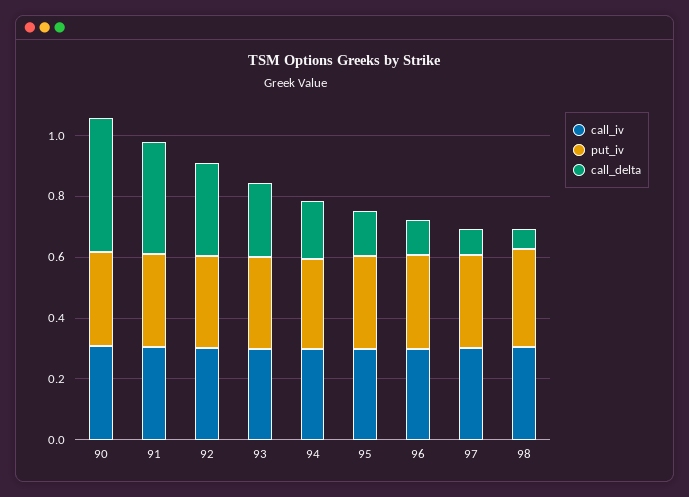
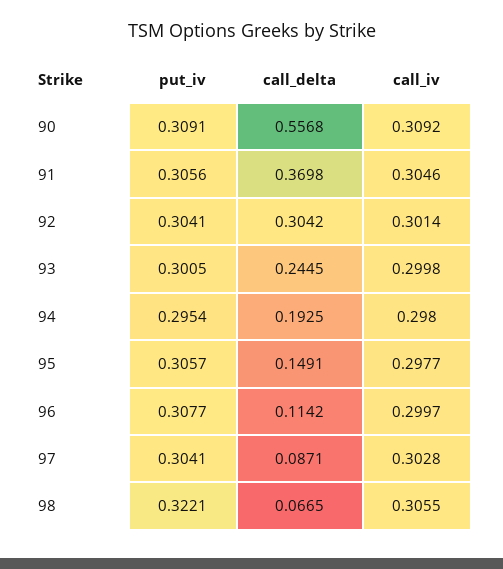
  {
    "call_iv": {
      "90": 0.3092,
      "91": 0.3046,
      "92": 0.3014,
      "93": 0.2998,
      "94": 0.298,
      "95": 0.2977,
      "96": 0.2997,
      "97": 0.3028,
      "98": 0.3055
    },
    "put_iv": {
      "90": 0.3091,
      "91": 0.3056,
      "92": 0.3041,
      "93": 0.3005,
      "94": 0.2954,
      "95": 0.3057,
      "96": 0.3077,
      "97": 0.3041,
      "98": 0.3221
    },
    "call_delta": {
-     "90": 0.45,
+     "90": 0.5568,
      "91": 0.3698,
      "92": 0.3042,
      "93": 0.2445,
      "94": 0.1925,
      "95": 0.1491,
      "96": 0.1142,
      "97": 0.0871,
      "98": 0.0665
    }
  }

